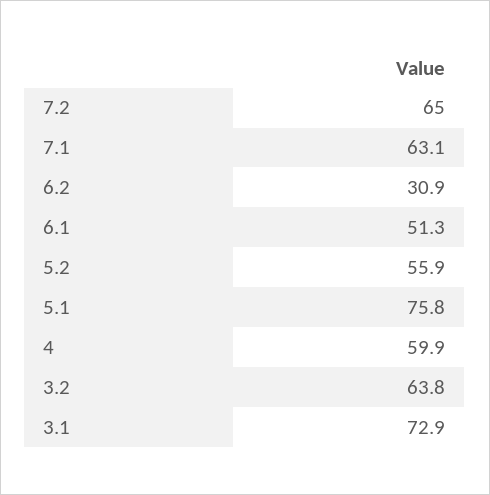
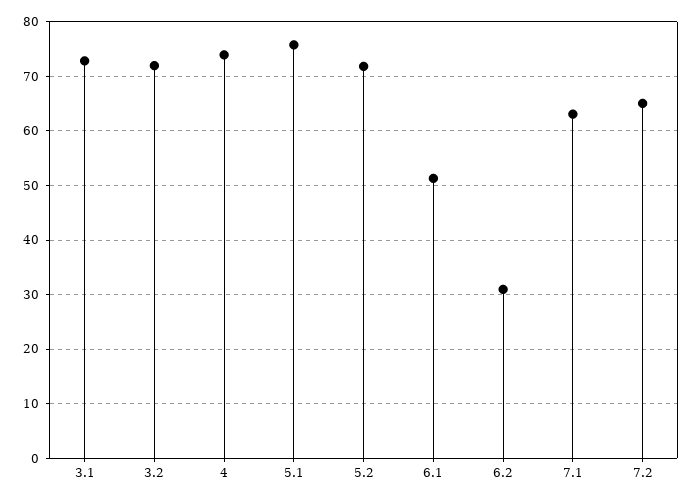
  {
    "7.2": 65,
    "7.1": 63.1,
    "6.2": 30.9,
    "6.1": 51.3,
-   "5.2": 55.9,
+   "5.2": 72,
    "5.1": 75.8,
-   "4": 59.9,
+   "4": 74,
-   "3.2": 63.8,
+   "3.2": 72,
    "3.1": 72.9
  }

